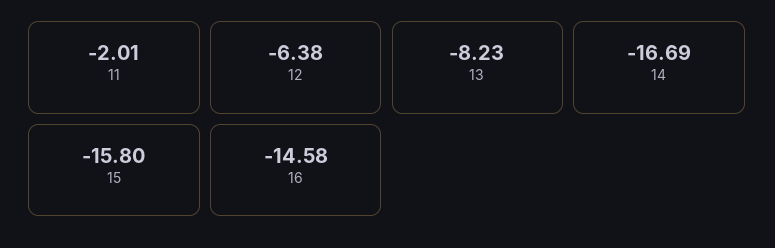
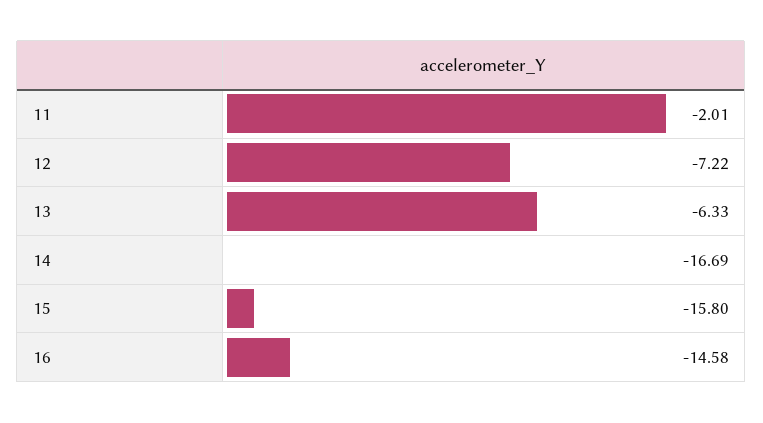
  {
    "11": -2.01,
-   "12": -6.38,
+   "12": -7.22,
-   "13": -8.23,
+   "13": -6.33,
    "14": -16.69,
    "15": -15.8,
    "16": -14.58
  }

